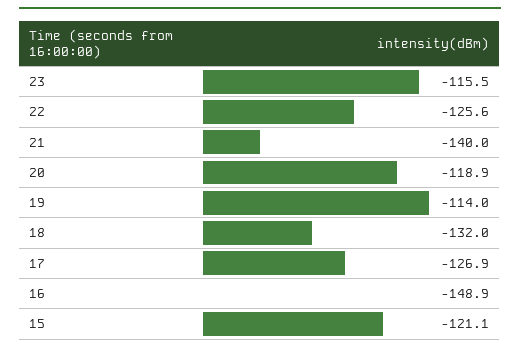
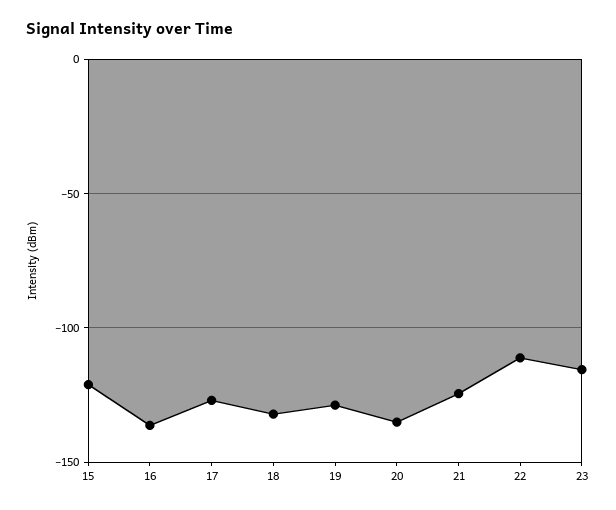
  {
    "23": -115.5,
-   "22": -125.6,
+   "22": -110,
-   "21": -140,
+   "21": -125,
-   "20": -118.9,
+   "20": -135,
-   "19": -114,
+   "19": -130,
    "18": -132,
    "17": -126.9,
-   "16": -148.9,
+   "16": -135,
    "15": -121.1
  }

